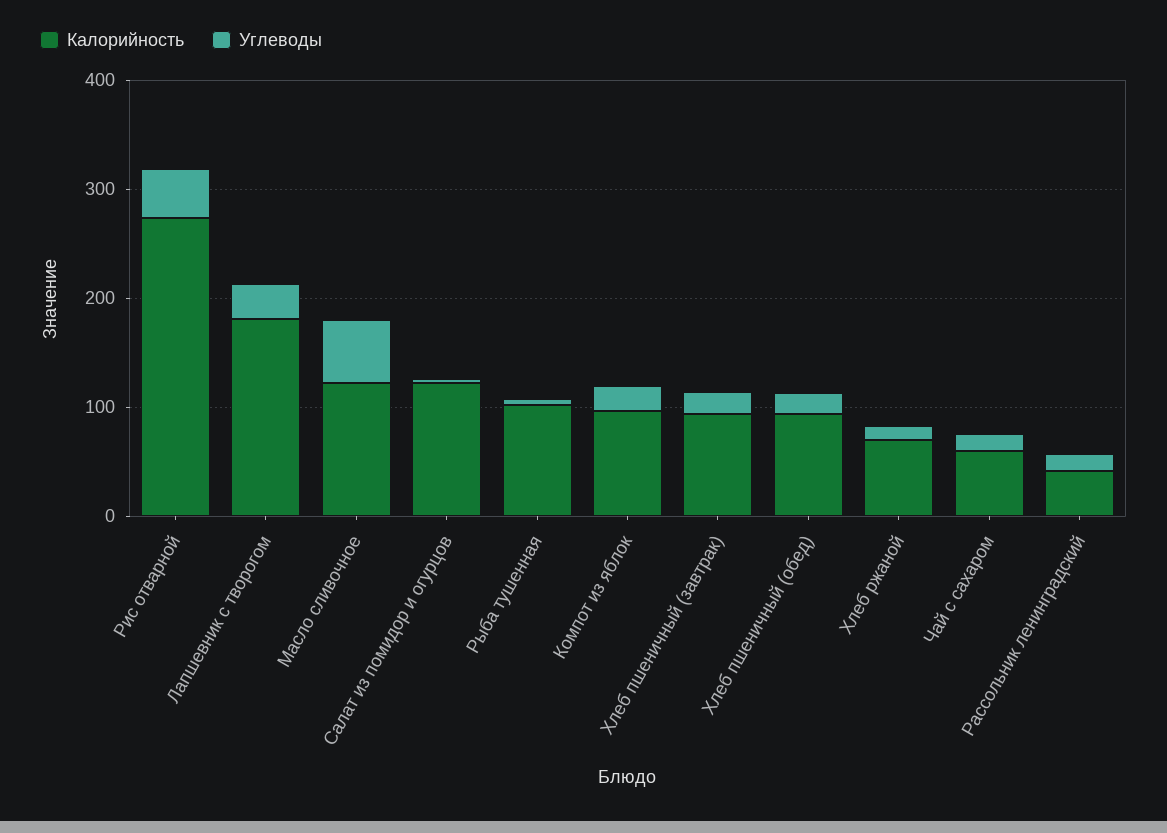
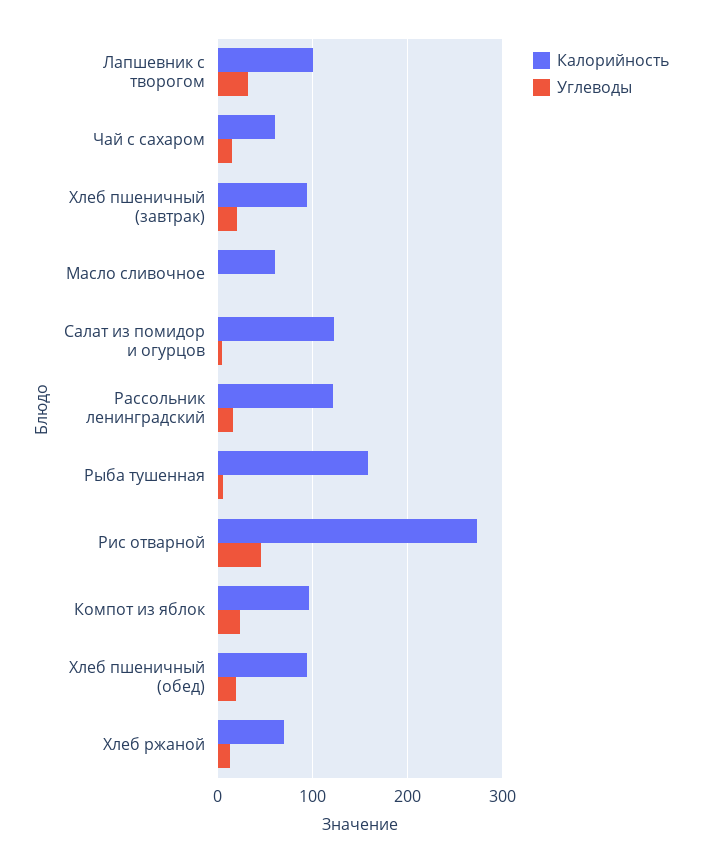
  {
    "Калорийность": {
      "Рис отварной": 270,
-     "Лапшевник с творогом": 180,
+     "Лапшевник с творогом": 100,
-     "Масло сливочное": 120,
+     "Масло сливочное": 60,
      "Салат из помидор и огурцов": 120,
-     "Рыба тушенная": 100,
+     "Рыба тушенная": 160,
      "Компот из яблок": 100,
      "Хлеб пшеничный (завтрак)": 90,
      "Хлеб пшеничный (обед)": 90,
      "Хлеб ржаной": 70,
      "Чай с сахаром": 60,
-     "Рассольник ленинградский": 40
+     "Рассольник ленинградский": 120
    },
    "Углеводы": {
      "Рис отварной": 50,
      "Лапшевник с творогом": 30,
-     "Масло сливочное": 60,
+     "Масло сливочное": 0,
      "Салат из помидор и огурцов": 0,
      "Рыба тушенная": 10,
      "Компот из яблок": 20,
      "Хлеб пшеничный (завтрак)": 20,
      "Хлеб пшеничный (обед)": 20,
      "Хлеб ржаной": 10,
      "Чай с сахаром": 20,
      "Рассольник ленинградский": 20
    }
  }

